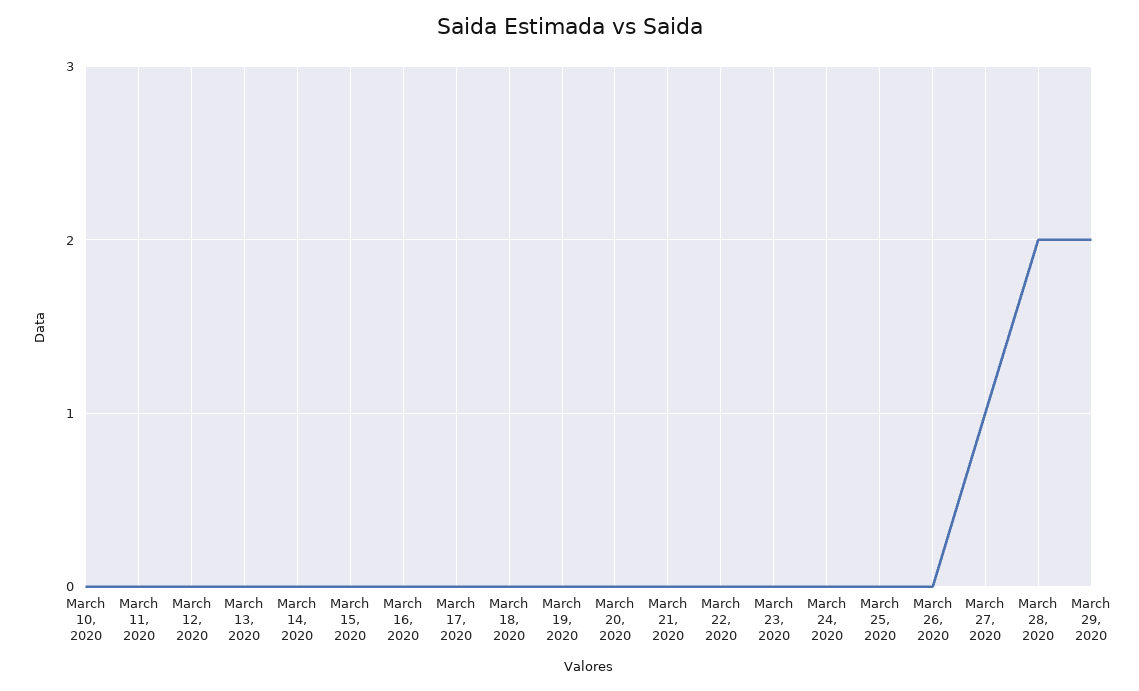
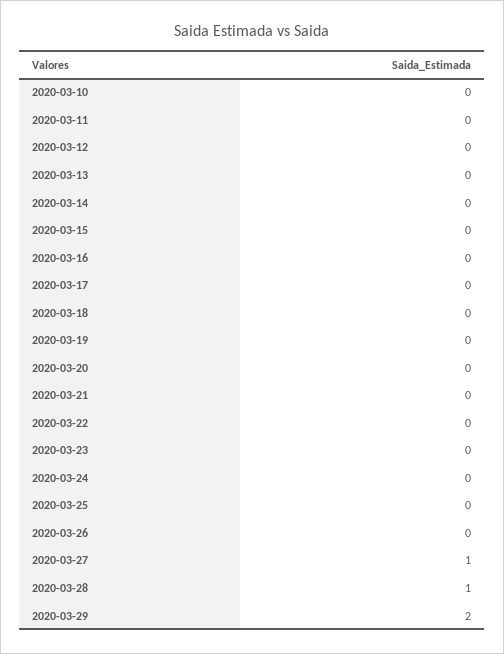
  {
    "March 10, 2020": 0,
    "March 11, 2020": 0,
    "March 12, 2020": 0,
    "March 13, 2020": 0,
    "March 14, 2020": 0,
    "March 15, 2020": 0,
    "March 16, 2020": 0,
    "March 17, 2020": 0,
    "March 18, 2020": 0,
    "March 19, 2020": 0,
    "March 20, 2020": 0,
    "March 21, 2020": 0,
    "March 22, 2020": 0,
    "March 23, 2020": 0,
    "March 24, 2020": 0,
    "March 25, 2020": 0,
    "March 26, 2020": 0,
    "March 27, 2020": 1,
-   "March 28, 2020": 2,
+   "March 28, 2020": 1,
    "March 29, 2020": 2
  }

